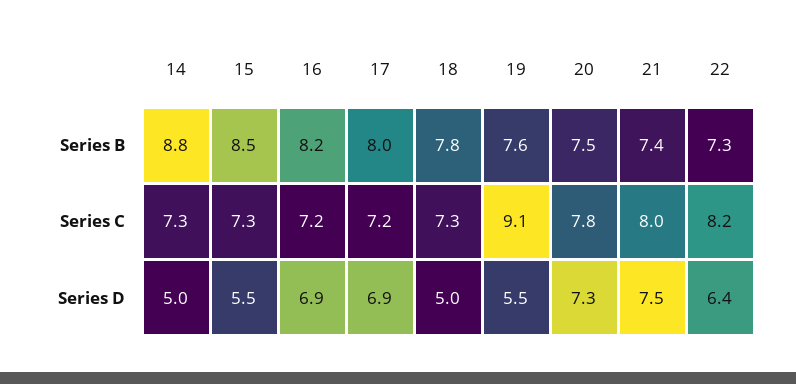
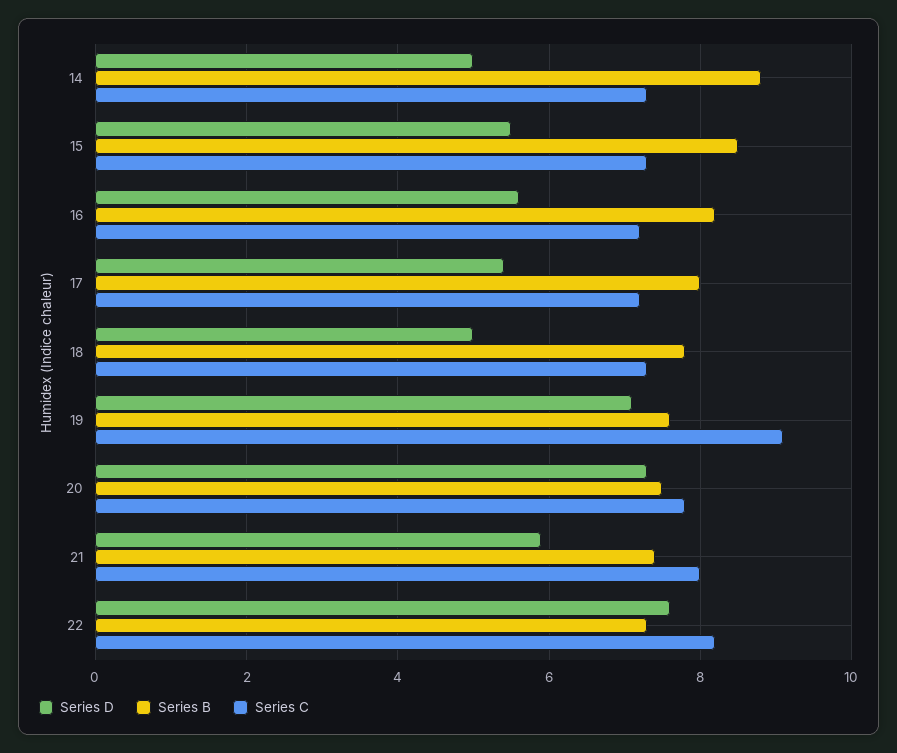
  {
    "Series B": {
      "14": 8.8,
      "15": 8.5,
      "16": 8.2,
      "17": 8,
      "18": 7.8,
      "19": 7.6,
      "20": 7.5,
      "21": 7.4,
      "22": 7.3
    },
    "Series C": {
      "14": 7.3,
      "15": 7.3,
      "16": 7.2,
      "17": 7.2,
      "18": 7.3,
      "19": 9.1,
      "20": 7.8,
      "21": 8,
      "22": 8.2
    },
    "Series D": {
      "14": 5,
      "15": 5.5,
-     "16": 6.9,
+     "16": 5.5,
-     "17": 6.9,
+     "17": 5.5,
      "18": 5,
-     "19": 5.5,
+     "19": 7,
      "20": 7.3,
-     "21": 7.5,
+     "21": 6,
-     "22": 6.4
+     "22": 7.5
    }
  }

